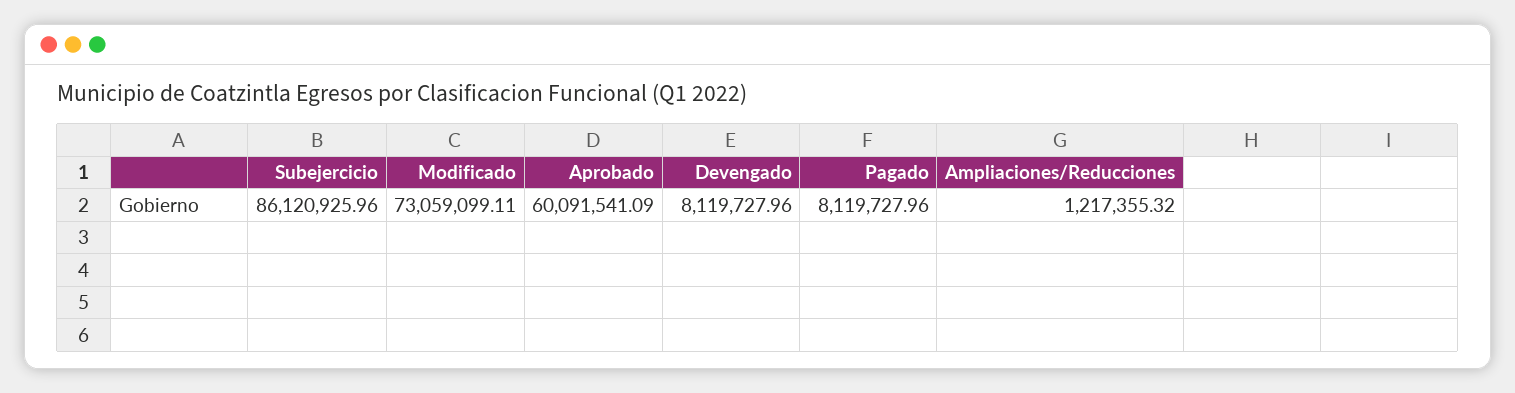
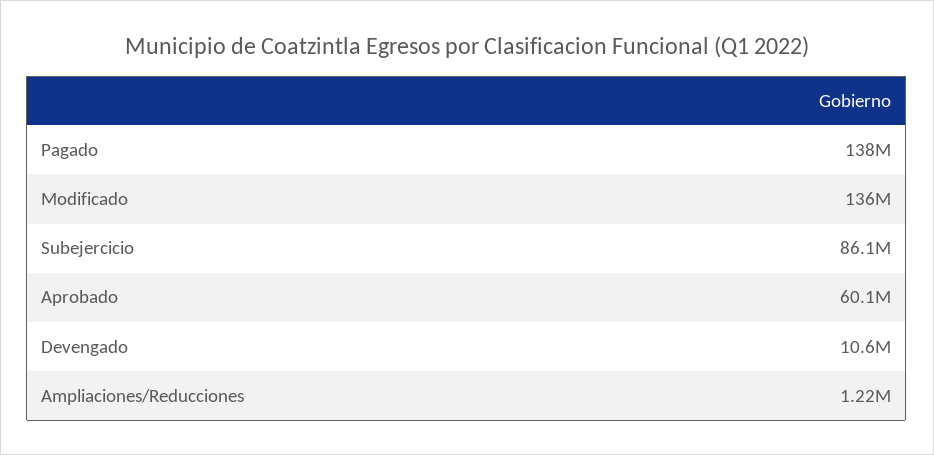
  {
    "Subejercicio": 86120925.96,
-   "Modificado": 73059099.11,
+   "Modificado": 136000000,
    "Aprobado": 60091541.09,
-   "Devengado": 8119727.96,
+   "Devengado": 10600000,
-   "Pagado": 8119727.96,
+   "Pagado": 138000000,
    "Ampliaciones/Reducciones": 1217355.32
  }

